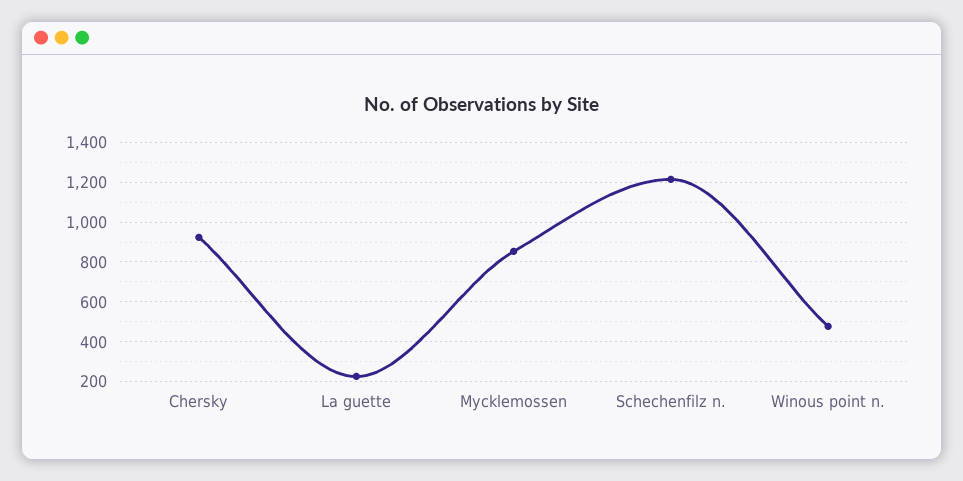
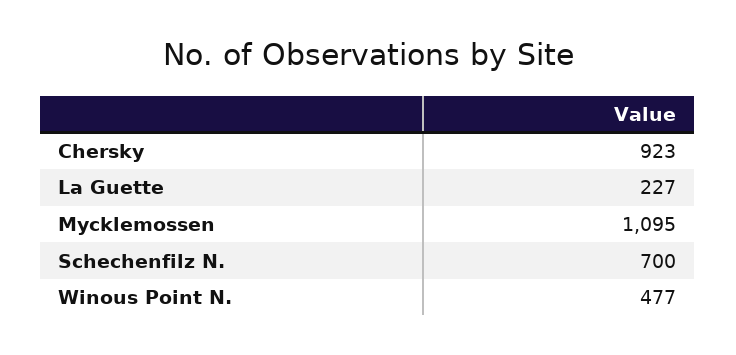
  {
    "Chersky": 923,
    "La guette": 227,
-   "Mycklemossen": 850,
+   "Mycklemossen": 1095,
-   "Schechenfilz n.": 1200,
+   "Schechenfilz n.": 700,
    "Winous point n.": 477
  }

